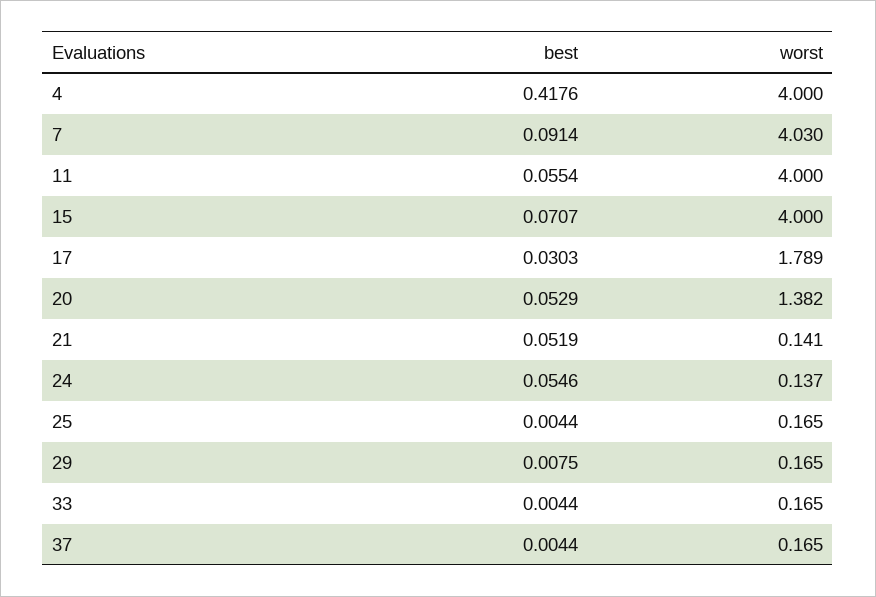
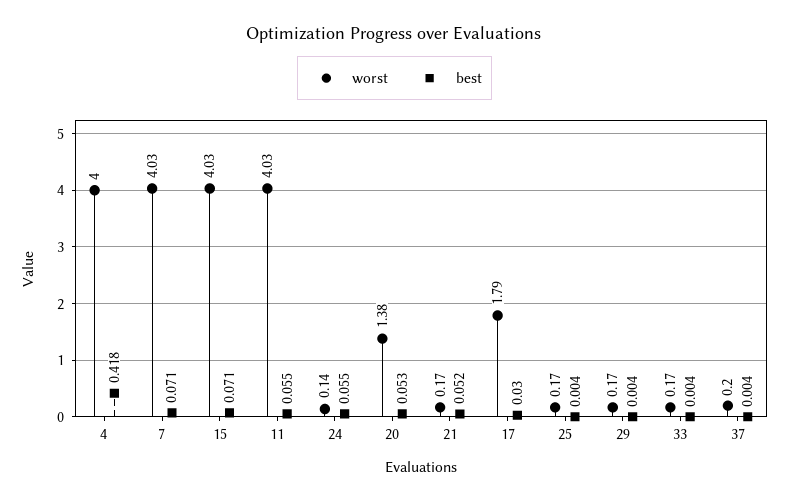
  {
    "best": {
      "4": 0.4176,
-     "7": 0.0914,
+     "7": 0.071,
      "11": 0.0554,
      "15": 0.0707,
      "17": 0.0303,
      "20": 0.0529,
      "21": 0.0519,
      "24": 0.0546,
      "25": 0.0044,
-     "29": 0.0075,
+     "29": 0.004,
      "33": 0.0044,
      "37": 0.0044
    },
    "worst": {
      "4": 4,
      "7": 4.03,
-     "11": 4,
+     "11": 4.03,
-     "15": 4,
+     "15": 4.03,
      "17": 1.789,
      "20": 1.382,
-     "21": 0.141,
+     "21": 0.17,
      "24": 0.137,
      "25": 0.165,
      "29": 0.165,
      "33": 0.165,
-     "37": 0.165
+     "37": 0.2
    }
  }

